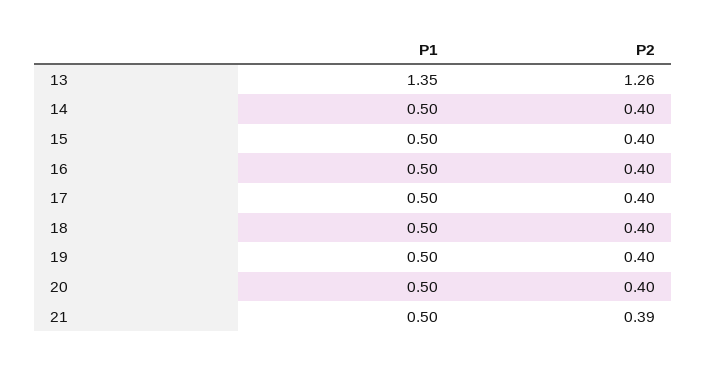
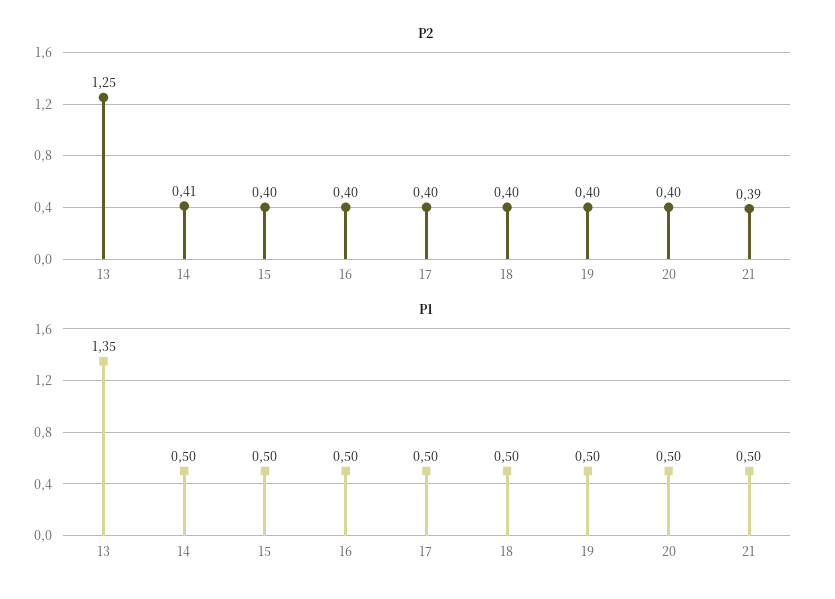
  {
    "P1": {
      "13": 1.35,
      "14": 0.5,
      "15": 0.5,
      "16": 0.5,
      "17": 0.5,
      "18": 0.5,
      "19": 0.5,
      "20": 0.5,
      "21": 0.5
    },
    "P2": {
-     "13": 1.26,
+     "13": 1.25,
-     "14": 0.4,
+     "14": 0.41,
      "15": 0.4,
      "16": 0.4,
      "17": 0.4,
      "18": 0.4,
      "19": 0.4,
      "20": 0.4,
      "21": 0.39
    }
  }

